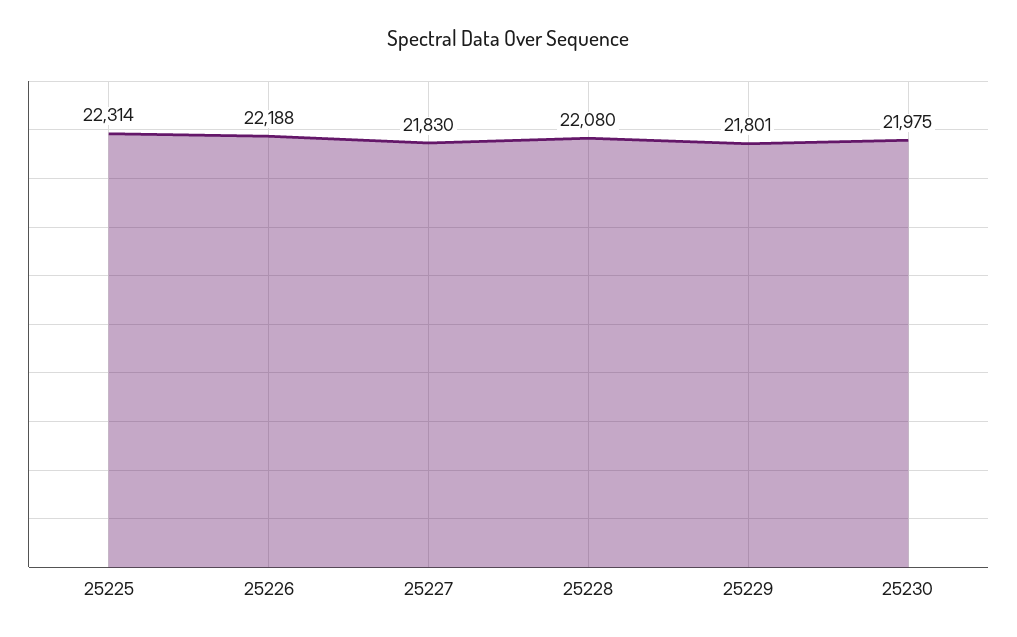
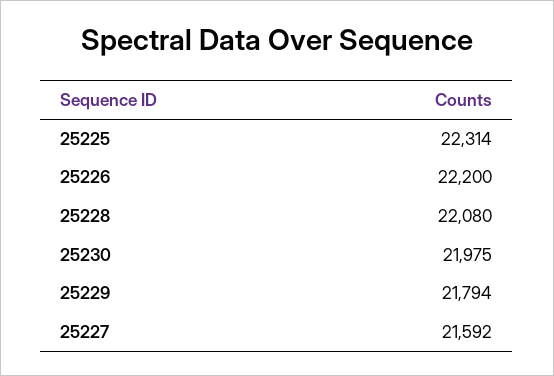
  {
    "25225": 22314,
-   "25226": 22188,
+   "25226": 22200,
-   "25227": 21830,
+   "25227": 21592,
    "25228": 22080,
-   "25229": 21801,
+   "25229": 21794,
    "25230": 21975
  }

